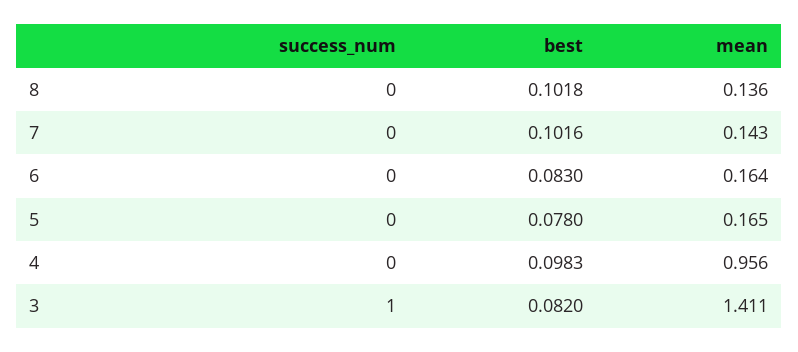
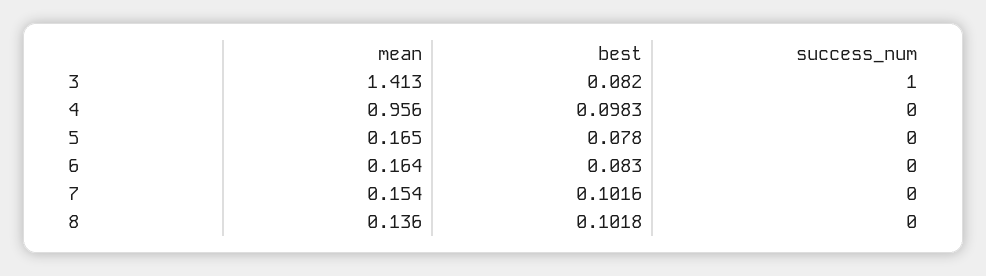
  {
    "success_num": {
      "8": 0,
      "7": 0,
      "6": 0,
      "5": 0,
      "4": 0,
      "3": 1
    },
    "best": {
      "8": 0.1018,
      "7": 0.1016,
      "6": 0.083,
      "5": 0.078,
      "4": 0.0983,
      "3": 0.082
    },
    "mean": {
      "8": 0.136,
-     "7": 0.143,
+     "7": 0.154,
      "6": 0.164,
      "5": 0.165,
      "4": 0.956,
-     "3": 1.411
+     "3": 1.413
    }
  }

